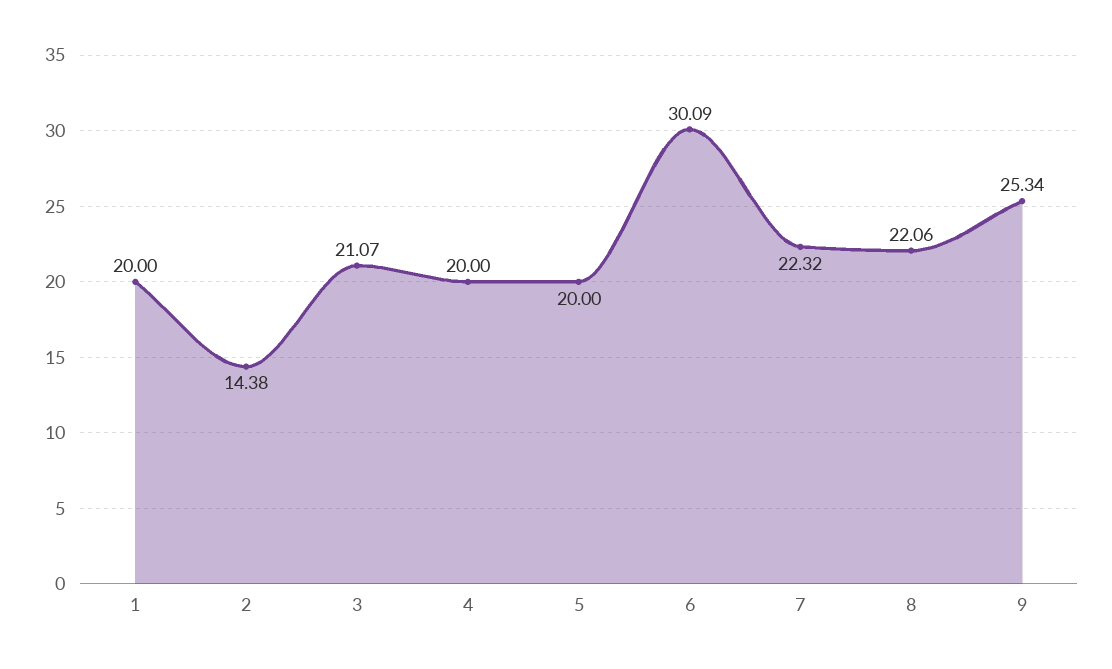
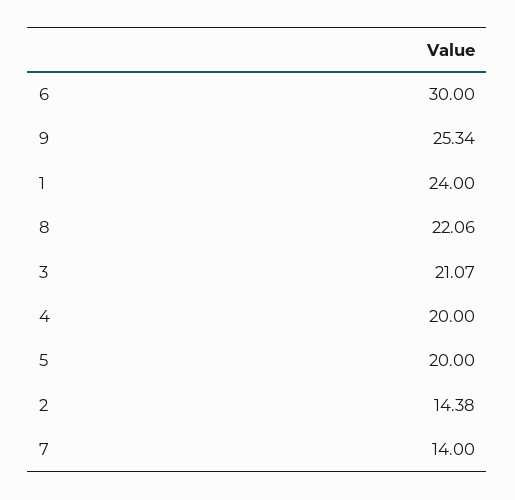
  {
-   "1": 20,
+   "1": 24,
    "2": 14.38,
    "3": 21.07,
    "4": 20,
    "5": 20,
-   "6": 30.09,
+   "6": 30,
-   "7": 22.32,
+   "7": 14,
    "8": 22.06,
    "9": 25.34
  }

